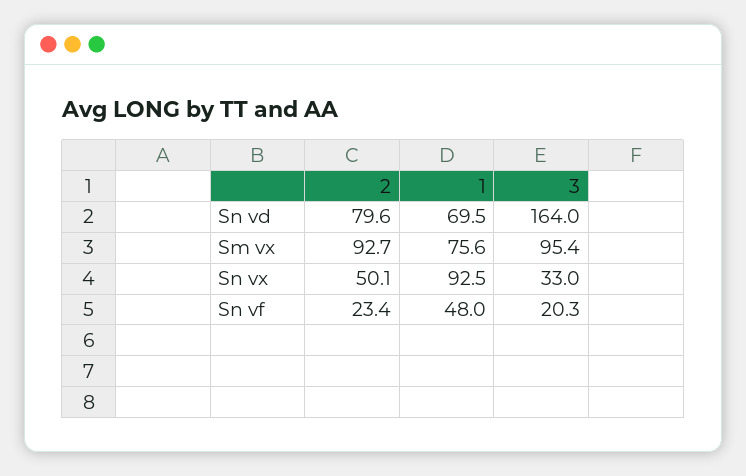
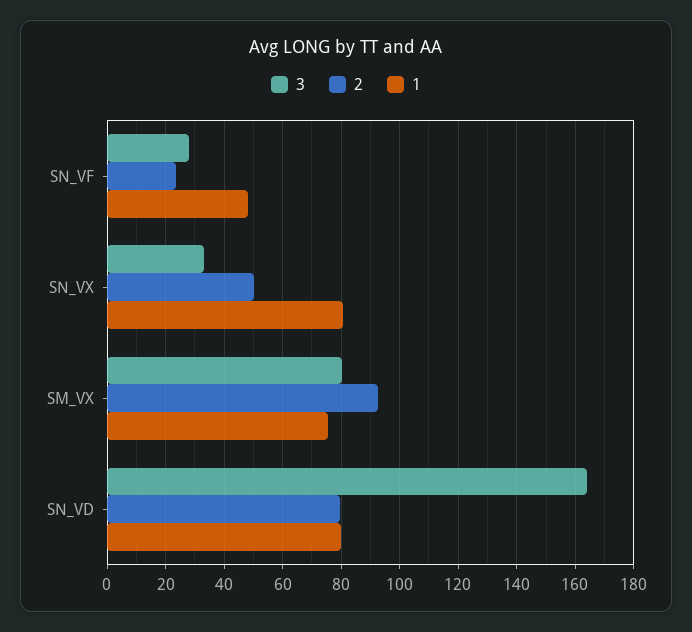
  {
    "2": {
      "Sn vd": 79.6,
      "Sm vx": 92.7,
      "Sn vx": 50.1,
      "Sn vf": 23.4
    },
    "1": {
-     "Sn vd": 69.5,
+     "Sn vd": 80,
      "Sm vx": 75.6,
-     "Sn vx": 92.5,
+     "Sn vx": 80,
      "Sn vf": 48
    },
    "3": {
      "Sn vd": 164,
-     "Sm vx": 95.4,
+     "Sm vx": 80,
      "Sn vx": 33,
-     "Sn vf": 20.3
+     "Sn vf": 27.5
    }
  }

